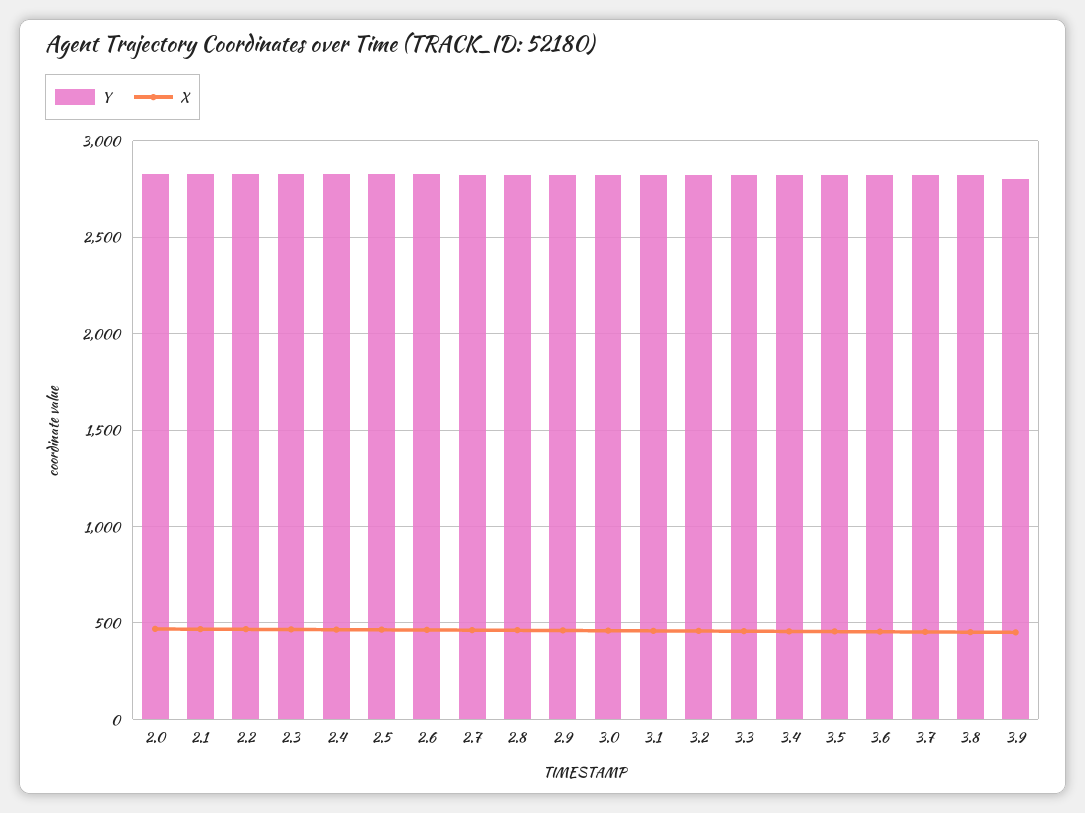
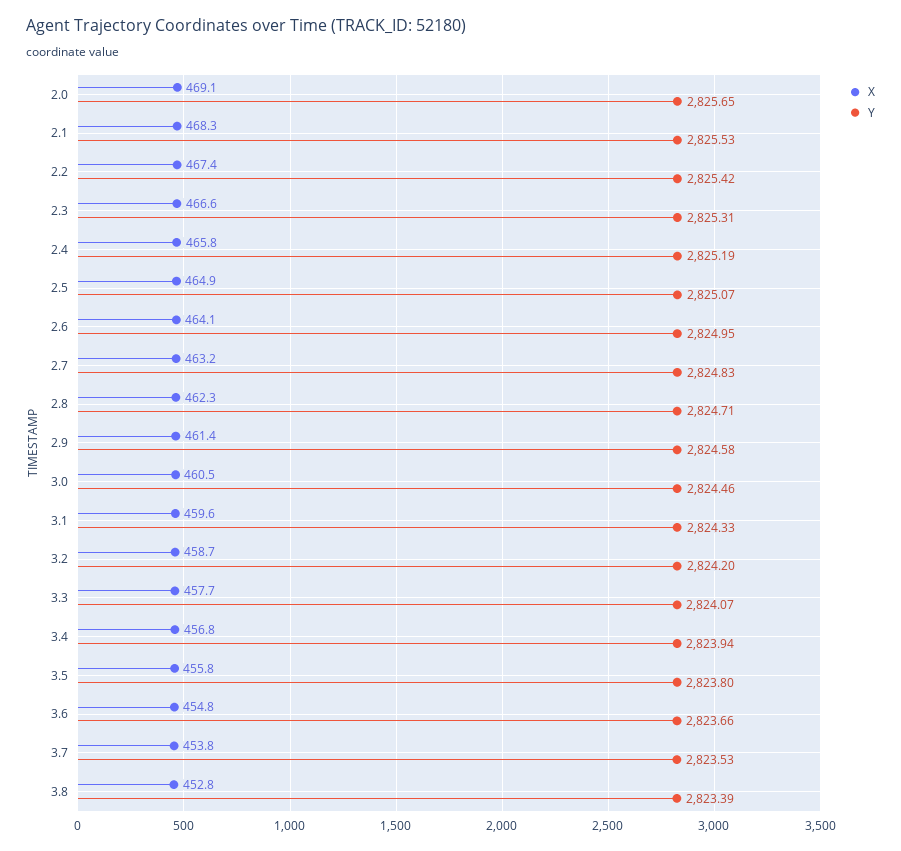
  {
    "Y": {
      "2.0": 2825.65,
      "2.1": 2825.53,
      "2.2": 2825.42,
      "2.3": 2825.31,
      "2.4": 2825.19,
      "2.5": 2825.07,
      "2.6": 2824.95,
      "2.7": 2824.83,
      "2.8": 2824.71,
      "2.9": 2824.58,
      "3.0": 2824.46,
      "3.1": 2824.33,
      "3.2": 2824.2,
      "3.3": 2824.07,
      "3.4": 2823.94,
      "3.5": 2823.8,
      "3.6": 2823.66,
      "3.7": 2823.53,
-     "3.8": 2823.39,
+     "3.8": 2823.39
-     "3.9": 2800
    },
    "X": {
      "2.0": 469.1,
      "2.1": 468.3,
      "2.2": 467.4,
      "2.3": 466.6,
      "2.4": 465.8,
      "2.5": 464.9,
      "2.6": 464.1,
      "2.7": 463.2,
      "2.8": 462.3,
      "2.9": 461.4,
      "3.0": 460.5,
      "3.1": 459.6,
      "3.2": 458.7,
      "3.3": 457.7,
      "3.4": 456.8,
      "3.5": 455.8,
      "3.6": 454.8,
      "3.7": 453.8,
-     "3.8": 452.8,
+     "3.8": 452.8
-     "3.9": 450
    }
  }

